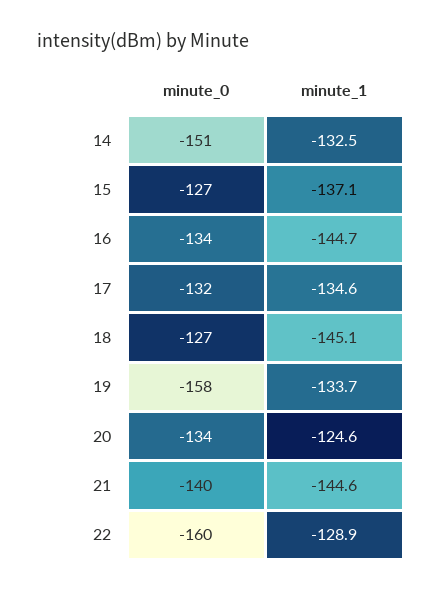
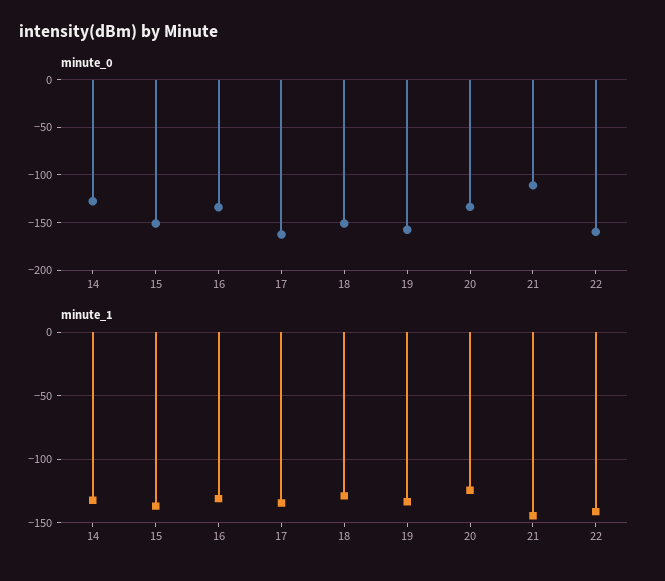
  {
    "minute_0": {
-     "14": -151,
+     "14": -130,
-     "15": -127,
+     "15": -150,
      "16": -134,
-     "17": -132,
+     "17": -160,
-     "18": -127,
+     "18": -150,
      "19": -158,
      "20": -134,
-     "21": -140,
+     "21": -110,
      "22": -160
    },
    "minute_1": {
      "14": -132.5,
      "15": -137.1,
-     "16": -144.7,
+     "16": -130,
      "17": -134.6,
-     "18": -145.1,
+     "18": -130,
      "19": -133.7,
      "20": -124.6,
      "21": -144.6,
-     "22": -128.9
+     "22": -140
    }
  }

